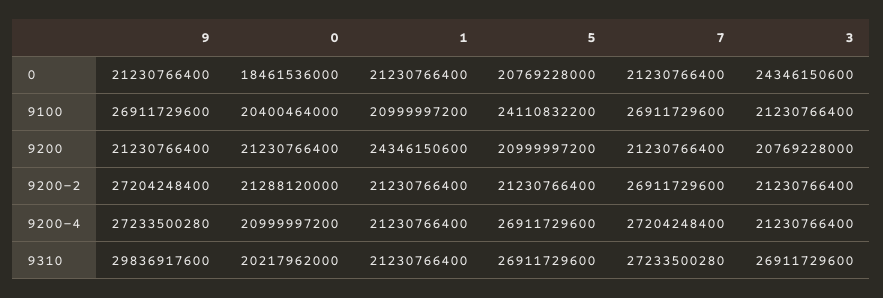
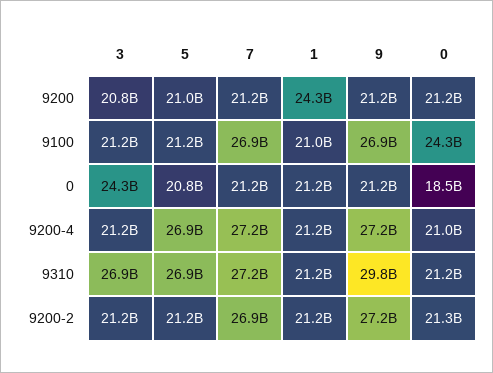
  {
    "9": {
      "0": 21230766400,
      "9100": 26911729600,
      "9200": 21230766400,
      "9200-2": 27204248400,
      "9200-4": 27233500280,
      "9310": 29836917600
    },
    "0": {
      "0": 18461536000,
-     "9100": 20400464000,
+     "9100": 24300000000,
      "9200": 21230766400,
      "9200-2": 21288120000,
      "9200-4": 20999997200,
-     "9310": 20217962000
+     "9310": 21200000000
    },
    "1": {
      "0": 21230766400,
      "9100": 20999997200,
      "9200": 24346150600,
      "9200-2": 21230766400,
      "9200-4": 21230766400,
      "9310": 21230766400
    },
    "5": {
      "0": 20769228000,
-     "9100": 24110832200,
+     "9100": 21200000000,
      "9200": 20999997200,
      "9200-2": 21230766400,
      "9200-4": 26911729600,
      "9310": 26911729600
    },
    "7": {
      "0": 21230766400,
      "9100": 26911729600,
      "9200": 21230766400,
      "9200-2": 26911729600,
      "9200-4": 27204248400,
      "9310": 27233500280
    },
    "3": {
      "0": 24346150600,
      "9100": 21230766400,
      "9200": 20769228000,
      "9200-2": 21230766400,
      "9200-4": 21230766400,
      "9310": 26911729600
    }
  }

